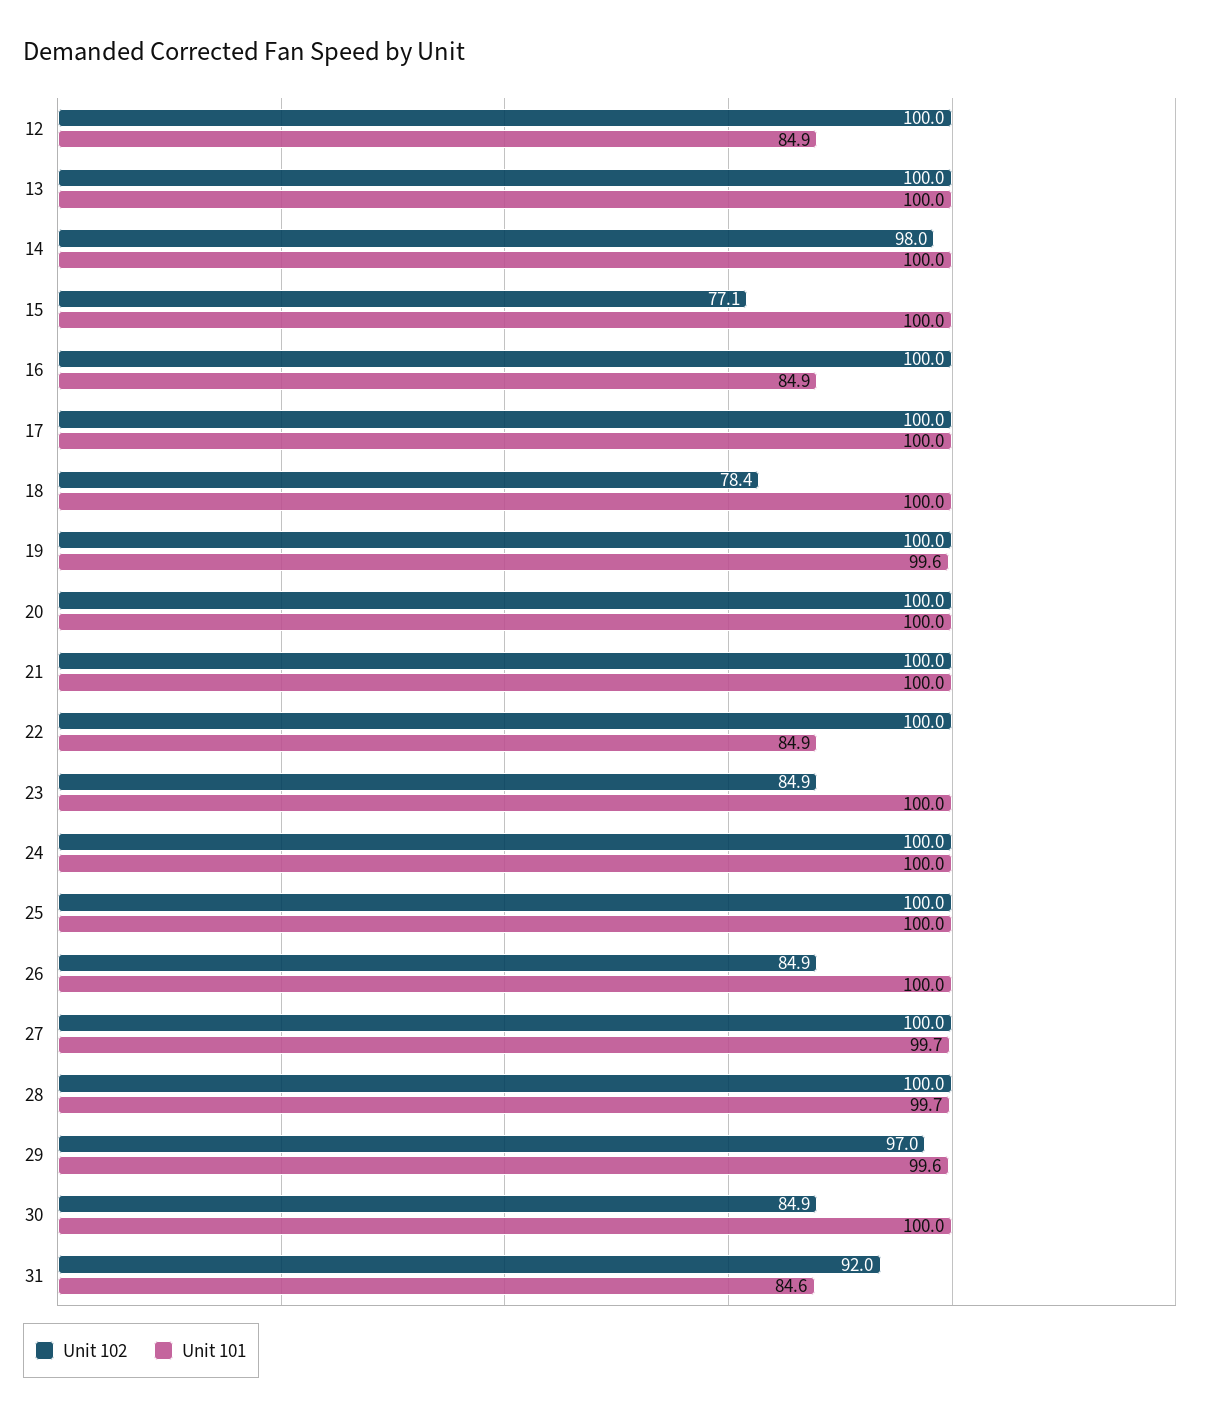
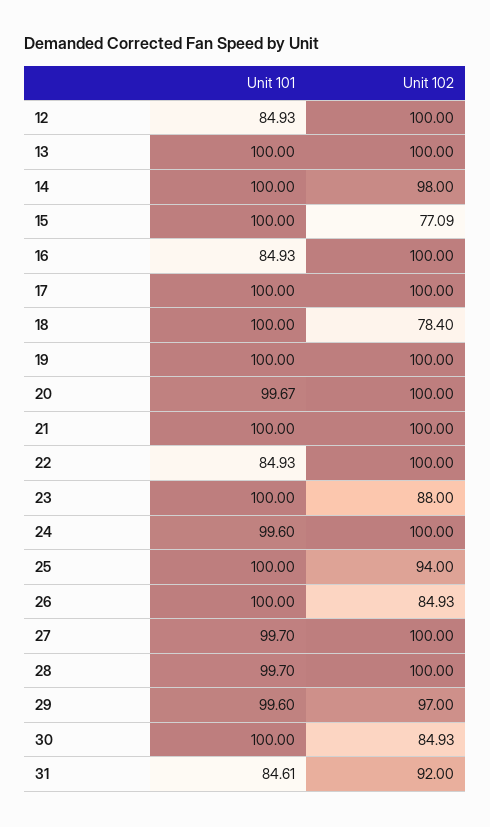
  {
    "Unit 102": {
      "12": 100,
      "13": 100,
      "14": 98,
      "15": 77.09,
      "16": 100,
      "17": 100,
      "18": 78.4,
      "19": 100,
      "20": 100,
      "21": 100,
      "22": 100,
-     "23": 84.9,
+     "23": 88,
      "24": 100,
-     "25": 100,
+     "25": 94,
      "26": 84.93,
      "27": 100,
      "28": 100,
      "29": 97,
      "30": 84.93,
      "31": 92
    },
    "Unit 101": {
      "12": 84.93,
      "13": 100,
      "14": 100,
      "15": 100,
      "16": 84.93,
      "17": 100,
      "18": 100,
-     "19": 99.6,
+     "19": 100,
-     "20": 100,
+     "20": 99.67,
      "21": 100,
      "22": 84.93,
      "23": 100,
-     "24": 100,
+     "24": 99.6,
      "25": 100,
      "26": 100,
      "27": 99.7,
      "28": 99.7,
      "29": 99.6,
      "30": 100,
      "31": 84.61
    }
  }

